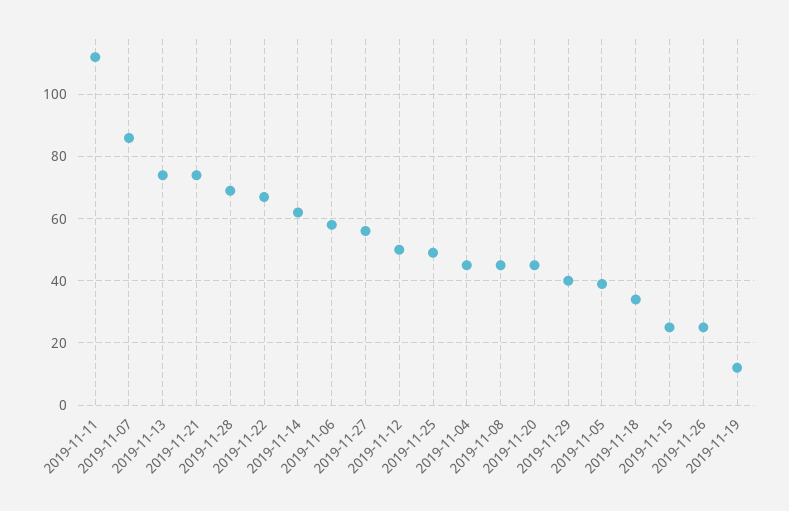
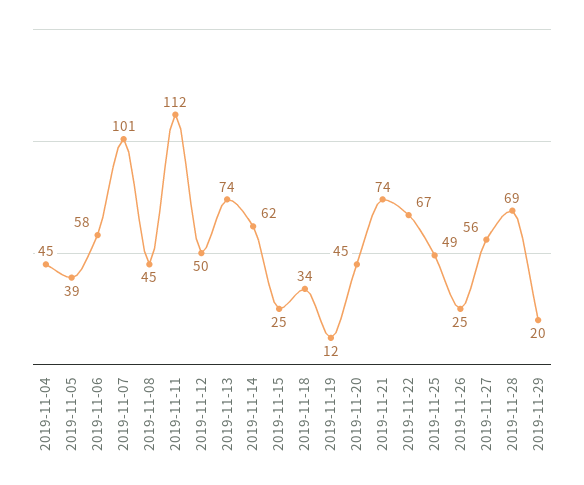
  {
    "2019-11-11": 112,
-   "2019-11-07": 85,
+   "2019-11-07": 101,
    "2019-11-13": 74,
    "2019-11-21": 74,
    "2019-11-28": 69,
    "2019-11-22": 67,
    "2019-11-14": 62,
    "2019-11-06": 58,
    "2019-11-27": 56,
    "2019-11-12": 50,
    "2019-11-25": 49,
    "2019-11-04": 45,
    "2019-11-08": 45,
    "2019-11-20": 45,
-   "2019-11-29": 40,
+   "2019-11-29": 20,
    "2019-11-05": 39,
    "2019-11-18": 34,
    "2019-11-15": 25,
    "2019-11-26": 25,
    "2019-11-19": 12
  }

